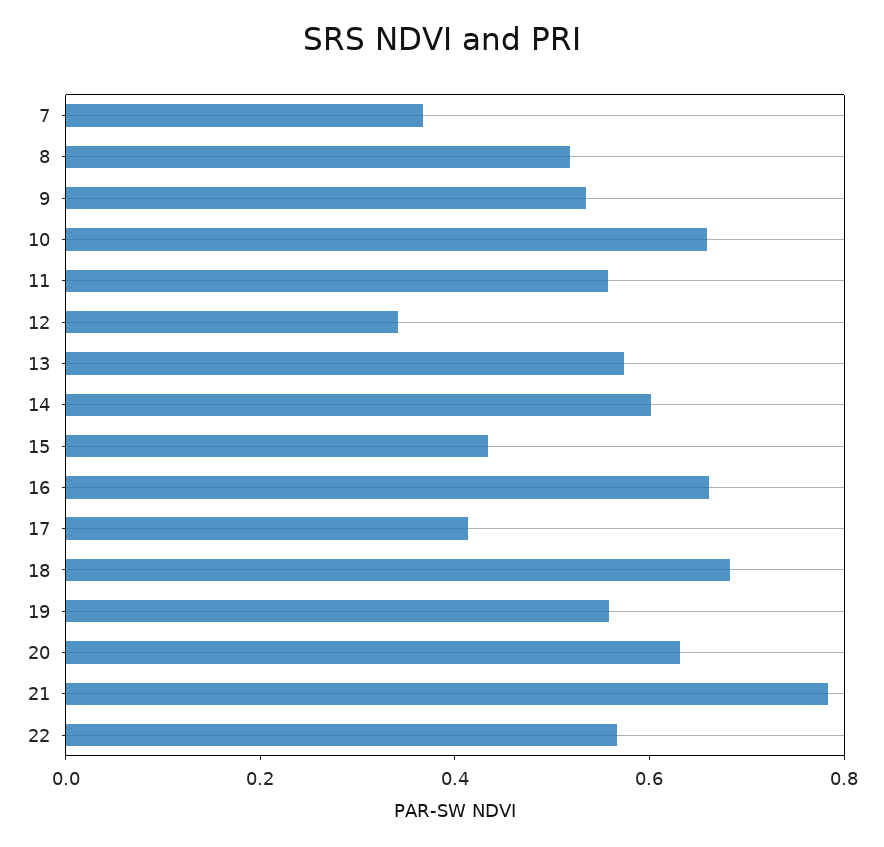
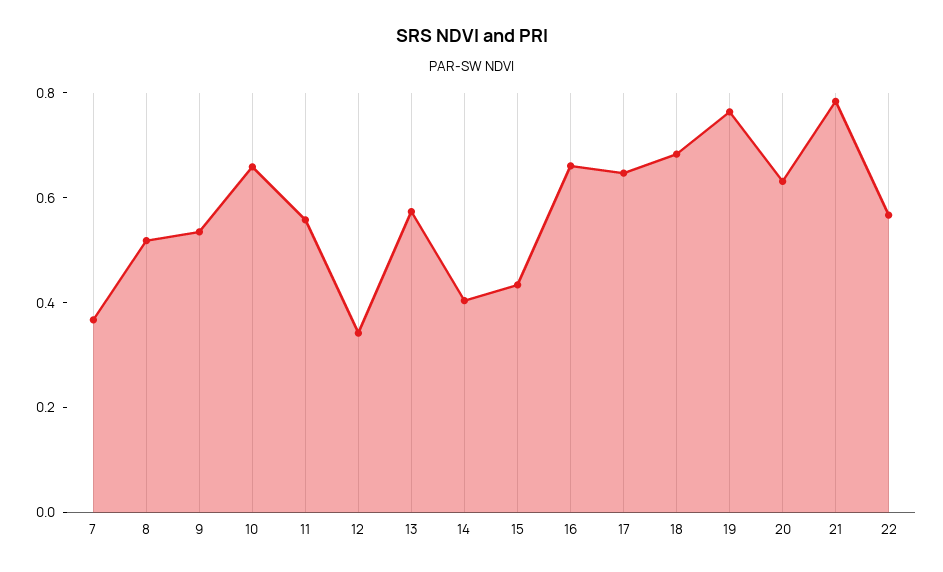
  {
    "7": 0.35,
    "8": 0.5,
    "9": 0.55,
    "10": 0.65,
    "11": 0.55,
    "12": 0.35,
    "13": 0.55,
-   "14": 0.6,
+   "14": 0.4,
    "15": 0.45,
    "16": 0.65,
-   "17": 0.4,
+   "17": 0.65,
    "18": 0.7,
-   "19": 0.55,
+   "19": 0.75,
    "20": 0.65,
    "21": 0.8,
    "22": 0.55
  }

